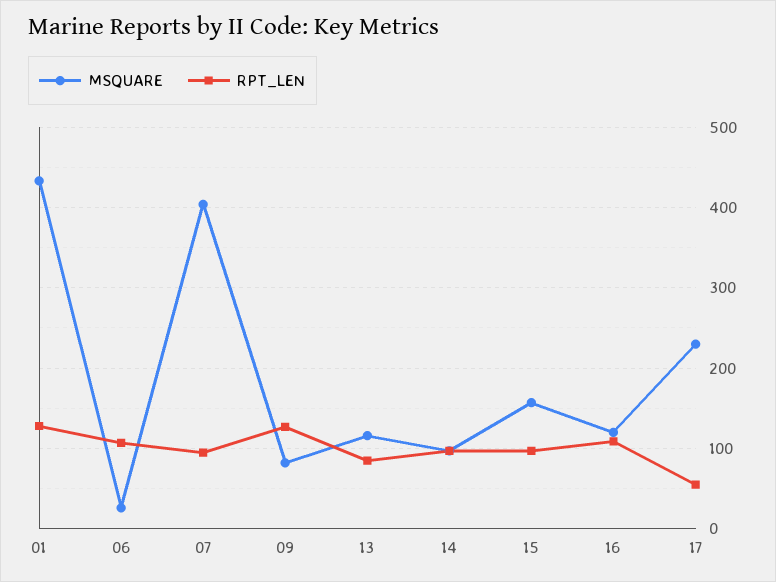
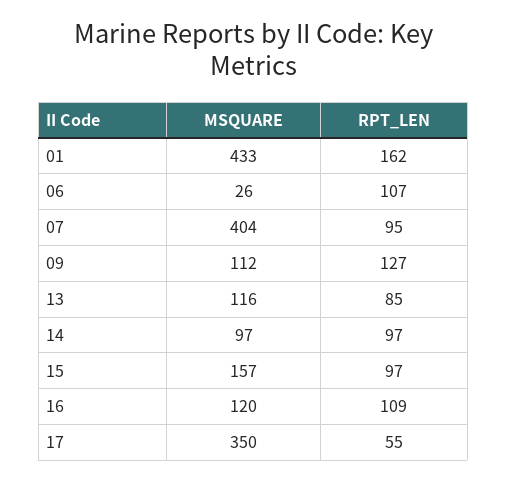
  {
    "MSQUARE": {
      "01": 433,
      "06": 26,
      "07": 404,
-     "09": 80,
+     "09": 112,
      "13": 116,
      "14": 97,
      "15": 157,
      "16": 120,
-     "17": 230
+     "17": 350
    },
    "RPT_LEN": {
-     "01": 130,
+     "01": 162,
      "06": 107,
      "07": 95,
      "09": 127,
      "13": 85,
      "14": 97,
      "15": 97,
      "16": 109,
      "17": 55
    }
  }

